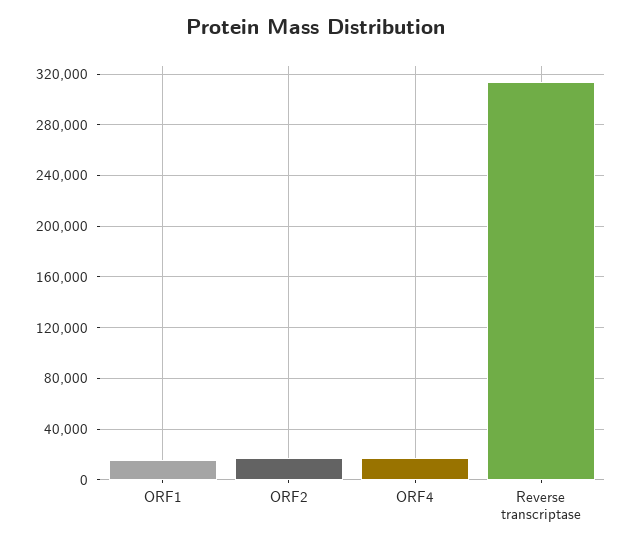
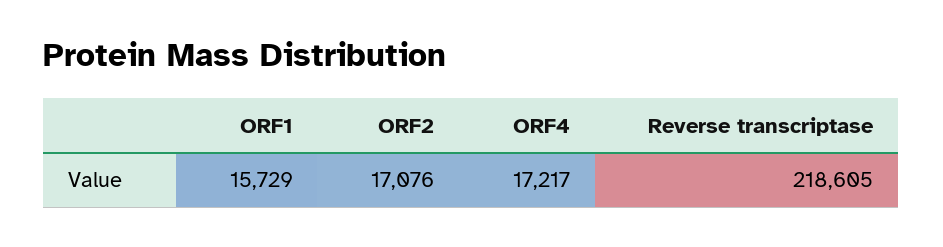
  {
    "ORF1": 15729,
    "ORF2": 17076,
    "ORF4": 17217,
-   "Reverse transcriptase": 315000
+   "Reverse transcriptase": 218605
  }

